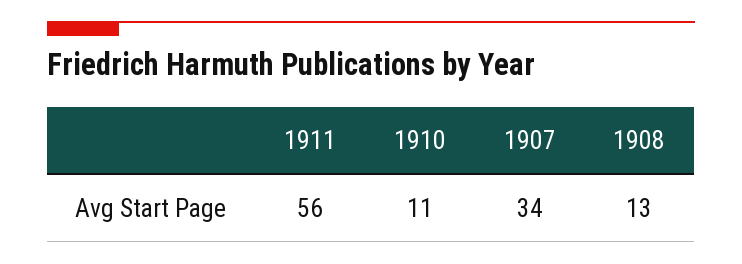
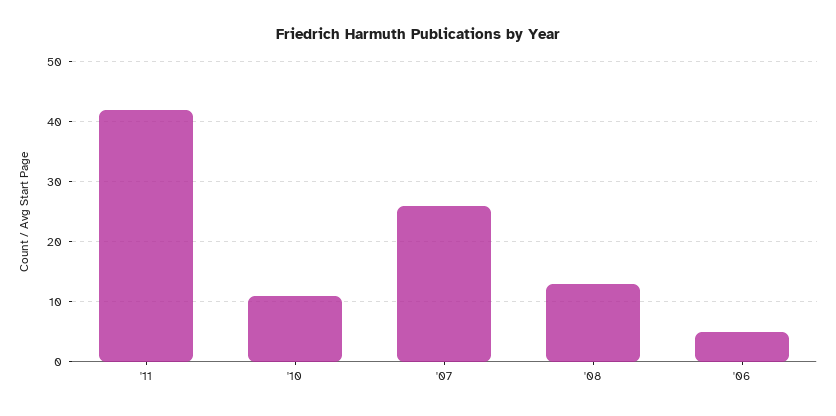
  {
-   "1911": 56,
+   "1911": 42,
    "1910": 11,
-   "1907": 34,
+   "1907": 26,
-   "1908": 13
+   "1908": 13,
+   "'06": 5
  }

